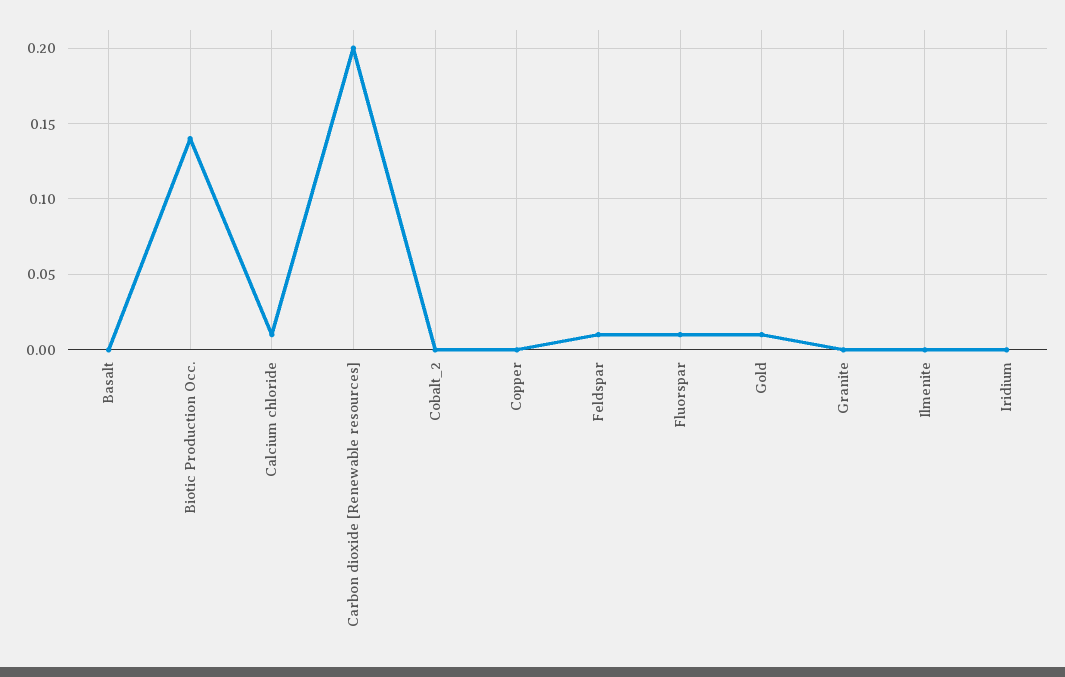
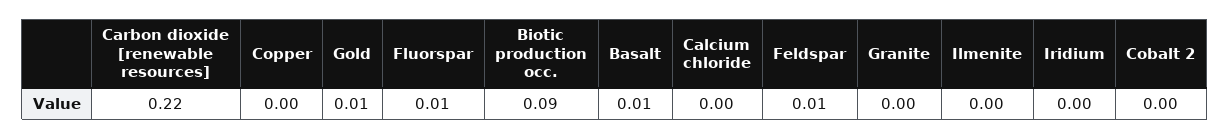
  {
-   "Basalt": 0,
+   "Basalt": 0.01,
-   "Biotic Production Occ.": 0.14,
+   "Biotic Production Occ.": 0.09,
-   "Calcium chloride": 0.01,
+   "Calcium chloride": 0,
-   "Carbon dioxide [Renewable resources]": 0.2,
+   "Carbon dioxide [Renewable resources]": 0.22,
    "Cobalt_2": 0,
    "Copper": 0,
    "Feldspar": 0.01,
    "Fluorspar": 0.01,
    "Gold": 0.01,
    "Granite": 0,
    "Ilmenite": 0,
    "Iridium": 0
  }

